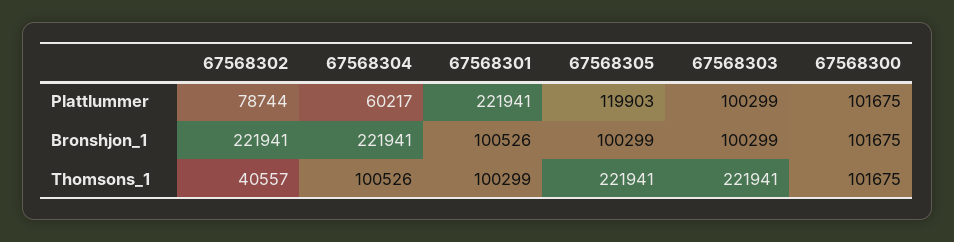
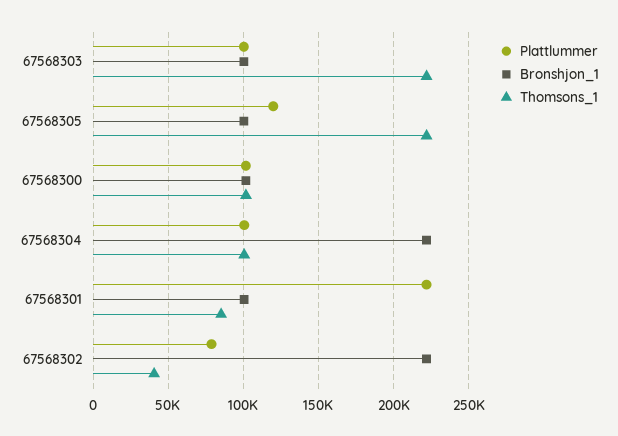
  {
    "Plattlummer": {
      "67568302": 78744,
-     "67568304": 60217,
+     "67568304": 100000,
      "67568301": 221941,
      "67568305": 119903,
      "67568303": 100299,
      "67568300": 101675
    },
    "Bronshjon_1": {
      "67568302": 221941,
      "67568304": 221941,
      "67568301": 100526,
      "67568305": 100299,
      "67568303": 100299,
      "67568300": 101675
    },
    "Thomsons_1": {
      "67568302": 40557,
      "67568304": 100526,
-     "67568301": 100299,
+     "67568301": 85000,
      "67568305": 221941,
      "67568303": 221941,
      "67568300": 101675
    }
  }

